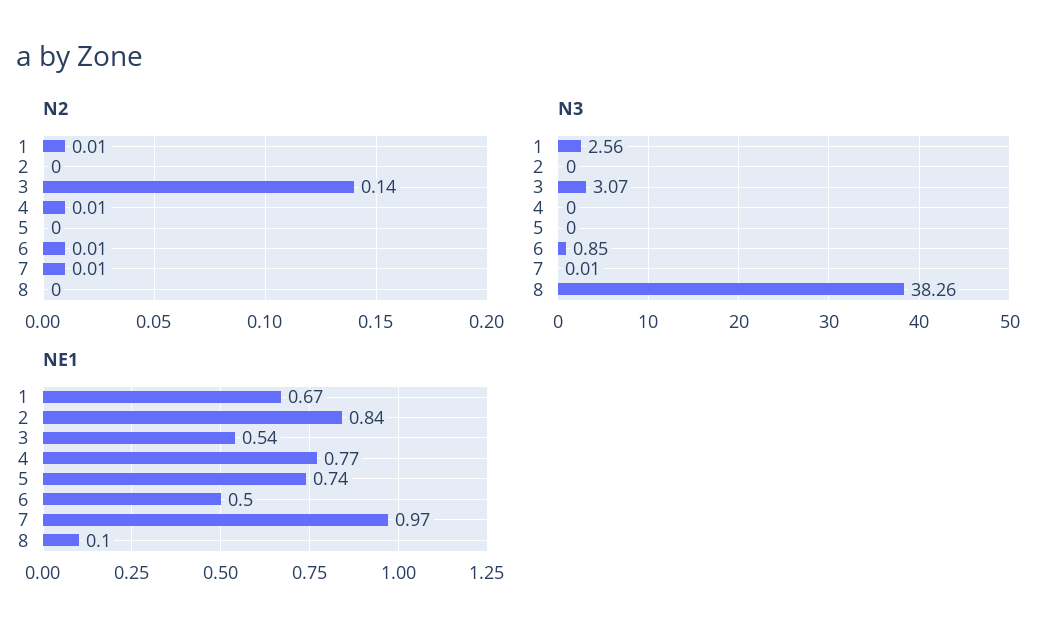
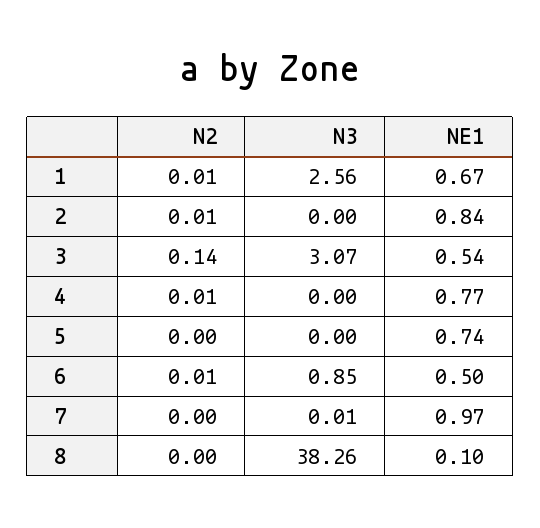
  {
    "N2": {
      "1": 0.01,
-     "2": 0,
+     "2": 0.01,
      "3": 0.14,
      "4": 0.01,
      "5": 0,
      "6": 0.01,
-     "7": 0.01,
+     "7": 0,
      "8": 0
    },
    "N3": {
      "1": 2.56,
      "2": 0,
      "3": 3.07,
      "4": 0,
      "5": 0,
      "6": 0.85,
      "7": 0.01,
      "8": 38.26
    },
    "NE1": {
      "1": 0.67,
      "2": 0.84,
      "3": 0.54,
      "4": 0.77,
      "5": 0.74,
      "6": 0.5,
      "7": 0.97,
      "8": 0.1
    }
  }

